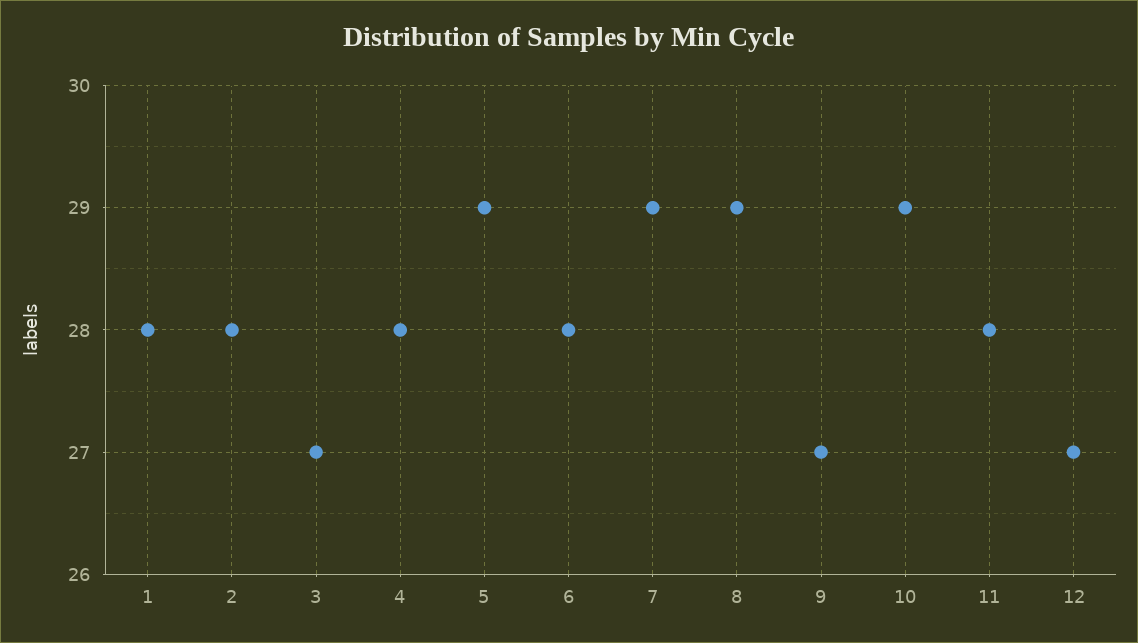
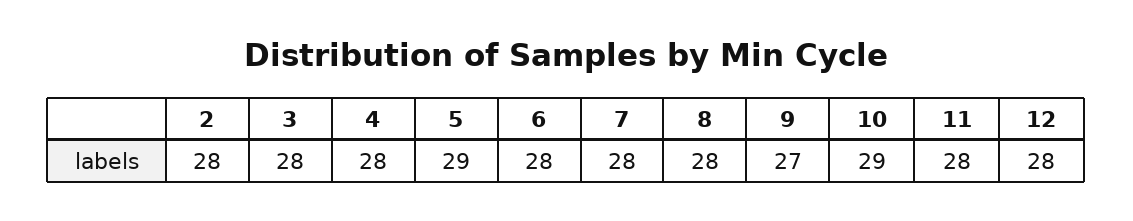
  {
-   "1": 28,
    "2": 28,
-   "3": 27,
+   "3": 28,
    "4": 28,
    "5": 29,
    "6": 28,
-   "7": 29,
+   "7": 28,
-   "8": 29,
+   "8": 28,
    "9": 27,
    "10": 29,
    "11": 28,
-   "12": 27
+   "12": 28
  }

